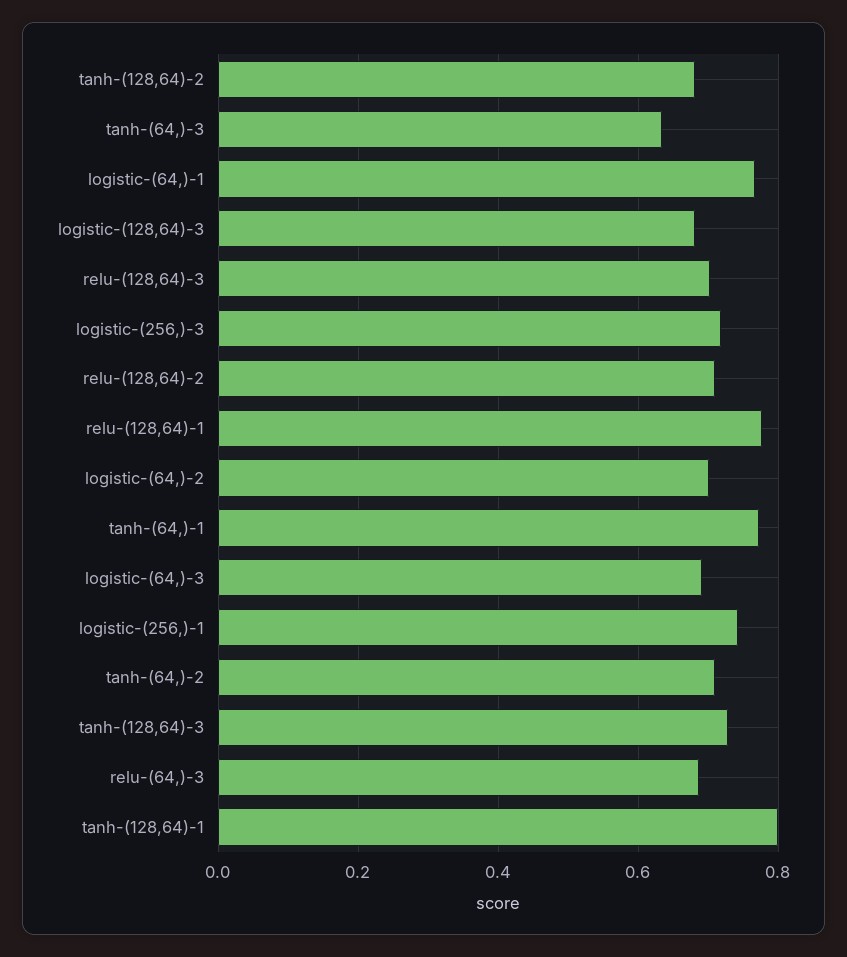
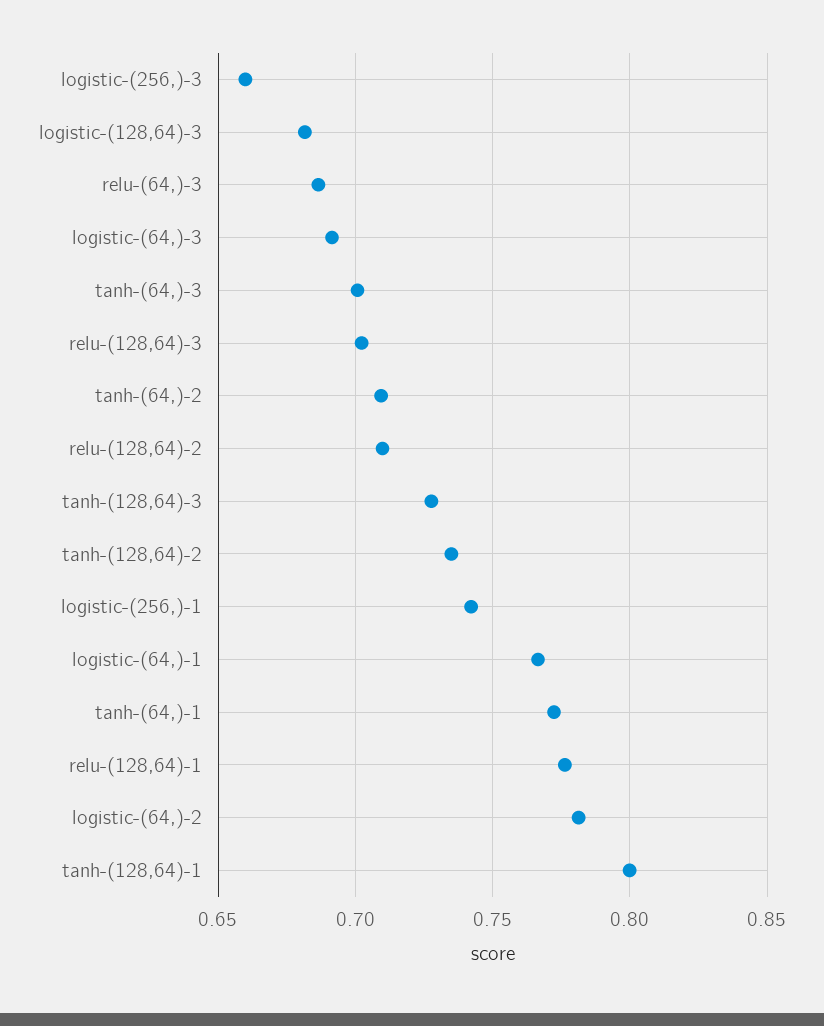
  {
-   "tanh-(128,64)-2": 0.68,
+   "tanh-(128,64)-2": 0.735,
-   "tanh-(64,)-3": 0.64,
+   "tanh-(64,)-3": 0.7,
    "logistic-(64,)-1": 0.765,
    "logistic-(128,64)-3": 0.68,
    "relu-(128,64)-3": 0.7,
-   "logistic-(256,)-3": 0.72,
+   "logistic-(256,)-3": 0.66,
    "relu-(128,64)-2": 0.71,
    "relu-(128,64)-1": 0.775,
-   "logistic-(64,)-2": 0.7,
+   "logistic-(64,)-2": 0.78,
    "tanh-(64,)-1": 0.77,
    "logistic-(64,)-3": 0.69,
    "logistic-(256,)-1": 0.74,
    "tanh-(64,)-2": 0.71,
    "tanh-(128,64)-3": 0.73,
    "relu-(64,)-3": 0.685,
    "tanh-(128,64)-1": 0.8
  }

